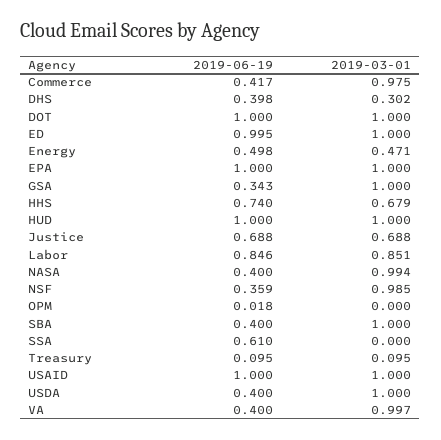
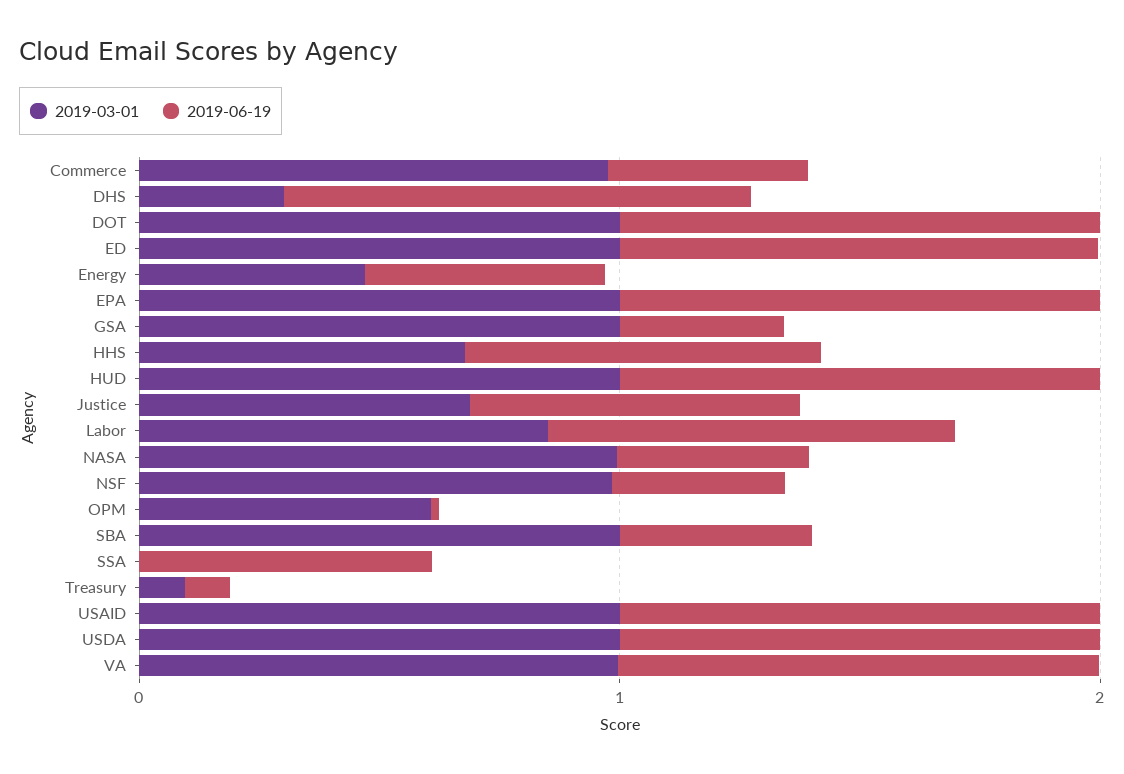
  {
    "2019-06-19": {
      "Commerce": 0.417,
-     "DHS": 0.398,
+     "DHS": 1,
      "DOT": 1,
      "ED": 0.995,
      "Energy": 0.498,
      "EPA": 1,
      "GSA": 0.343,
      "HHS": 0.74,
      "HUD": 1,
      "Justice": 0.688,
      "Labor": 0.846,
      "NASA": 0.4,
      "NSF": 0.359,
      "OPM": 0.018,
      "SBA": 0.4,
      "SSA": 0.61,
      "Treasury": 0.095,
      "USAID": 1,
-     "USDA": 0.4,
+     "USDA": 1,
-     "VA": 0.4
+     "VA": 1
    },
    "2019-03-01": {
      "Commerce": 0.975,
      "DHS": 0.302,
      "DOT": 1,
      "ED": 1,
      "Energy": 0.471,
      "EPA": 1,
      "GSA": 1,
      "HHS": 0.679,
      "HUD": 1,
      "Justice": 0.688,
      "Labor": 0.851,
      "NASA": 0.994,
      "NSF": 0.985,
-     "OPM": 0,
+     "OPM": 0.6,
      "SBA": 1,
      "SSA": 0,
      "Treasury": 0.095,
      "USAID": 1,
      "USDA": 1,
      "VA": 0.997
    }
  }

